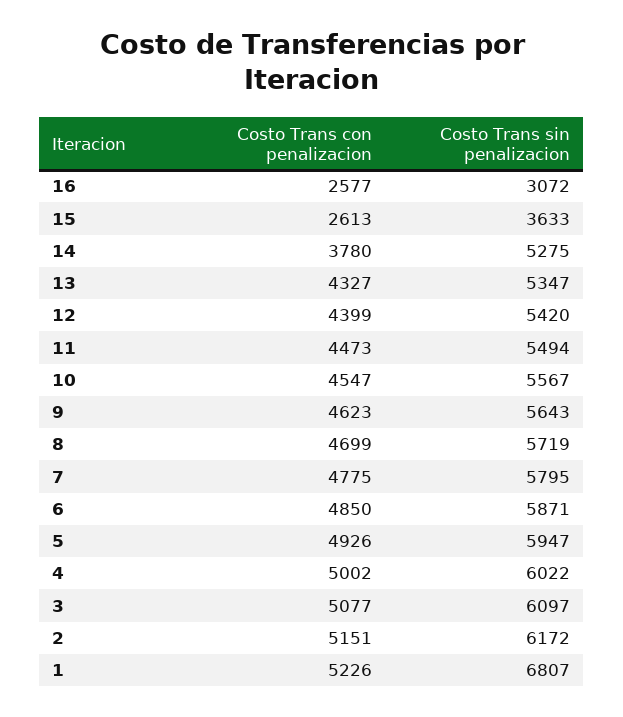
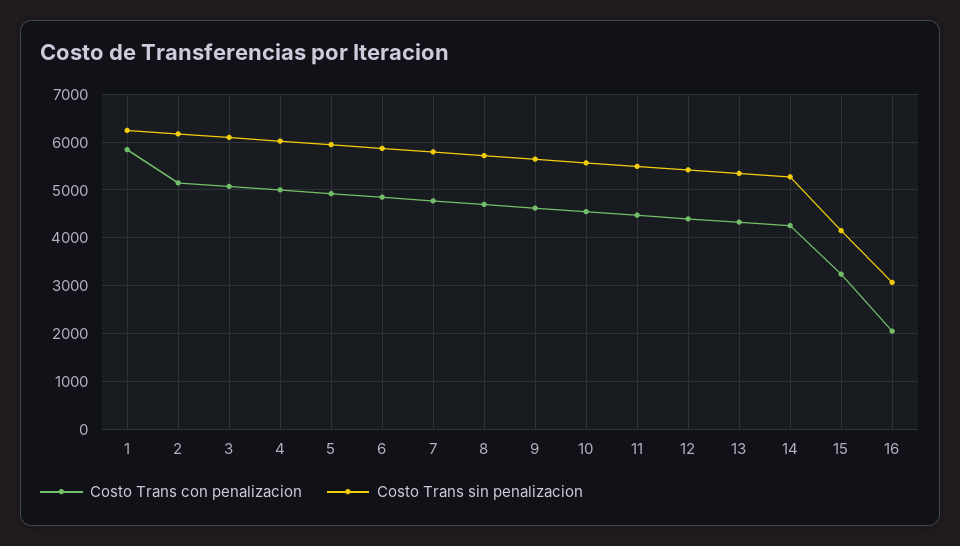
  {
    "Costo Trans con penalizacion": {
-     "16": 2577,
+     "16": 2000,
-     "15": 2613,
+     "15": 3200,
-     "14": 3780,
+     "14": 4200,
      "13": 4327,
      "12": 4399,
      "11": 4473,
      "10": 4547,
      "9": 4623,
      "8": 4699,
      "7": 4775,
      "6": 4850,
      "5": 4926,
      "4": 5002,
      "3": 5077,
      "2": 5151,
-     "1": 5226
+     "1": 5800
    },
    "Costo Trans sin penalizacion": {
      "16": 3072,
-     "15": 3633,
+     "15": 4200,
      "14": 5275,
      "13": 5347,
      "12": 5420,
      "11": 5494,
      "10": 5567,
      "9": 5643,
      "8": 5719,
      "7": 5795,
      "6": 5871,
      "5": 5947,
      "4": 6022,
      "3": 6097,
      "2": 6172,
-     "1": 6807
+     "1": 6200
    }
  }

